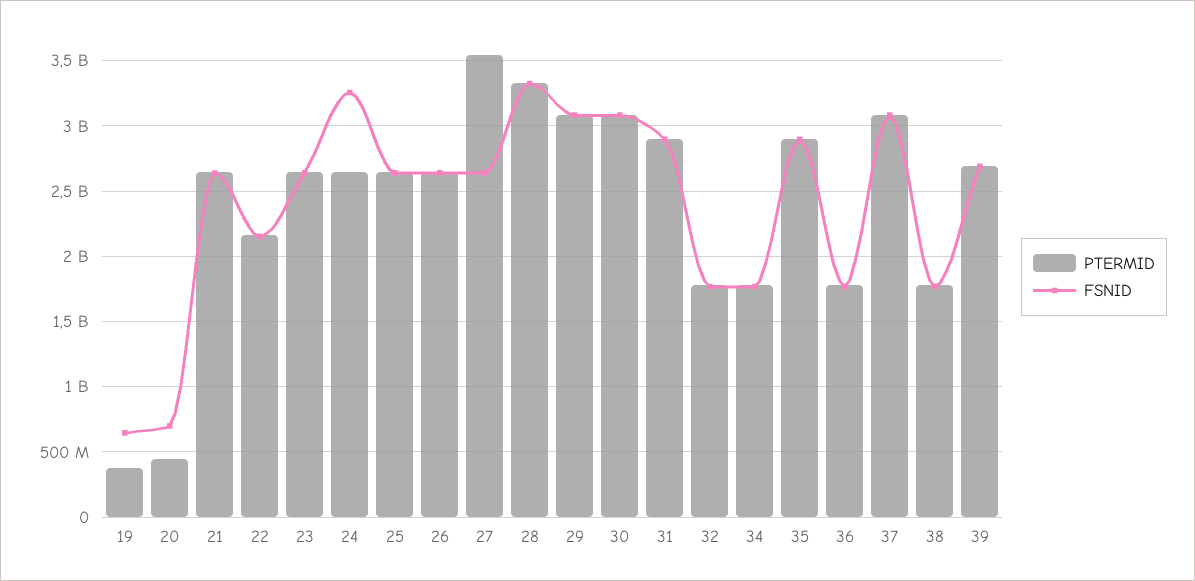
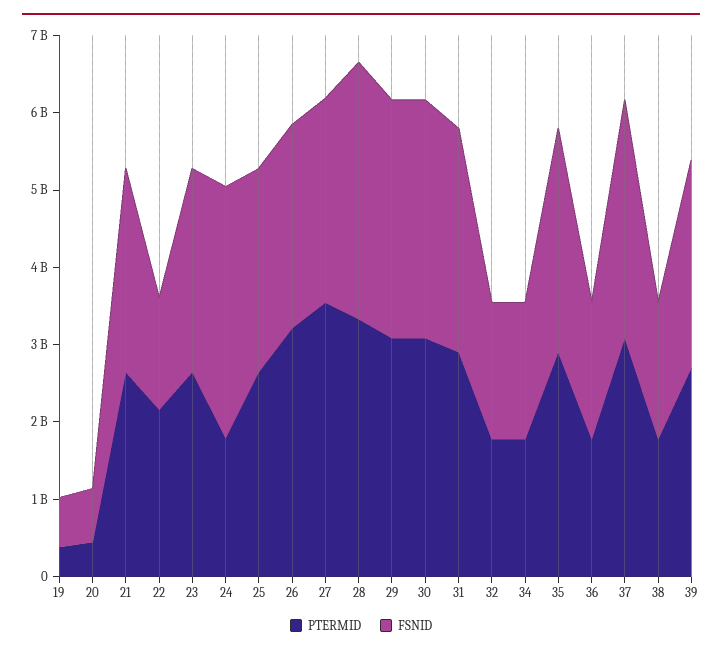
  {
    "PTERMID": {
      "19": 400000000,
      "20": 450000000,
      "21": 2650000000,
      "22": 2150000000,
      "23": 2650000000,
-     "24": 2650000000,
+     "24": 1800000000,
      "25": 2650000000,
-     "26": 2650000000,
+     "26": 3200000000,
      "27": 3550000000,
      "28": 3350000000,
      "29": 3100000000,
      "30": 3100000000,
      "31": 2900000000,
      "32": 1800000000,
      "34": 1800000000,
      "35": 2900000000,
      "36": 1800000000,
      "37": 3100000000,
      "38": 1800000000,
      "39": 2700000000
    },
    "FSNID": {
      "19": 650000000,
      "20": 700000000,
      "21": 2650000000,
-     "22": 2150000000,
+     "22": 1400000000,
      "23": 2650000000,
      "24": 3250000000,
      "25": 2650000000,
      "26": 2650000000,
      "27": 2650000000,
      "28": 3350000000,
      "29": 3100000000,
      "30": 3100000000,
      "31": 2900000000,
      "32": 1750000000,
      "34": 1750000000,
      "35": 2900000000,
      "36": 1750000000,
      "37": 3100000000,
      "38": 1750000000,
      "39": 2700000000
    }
  }

